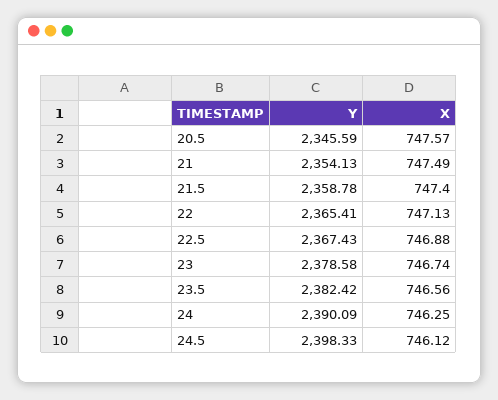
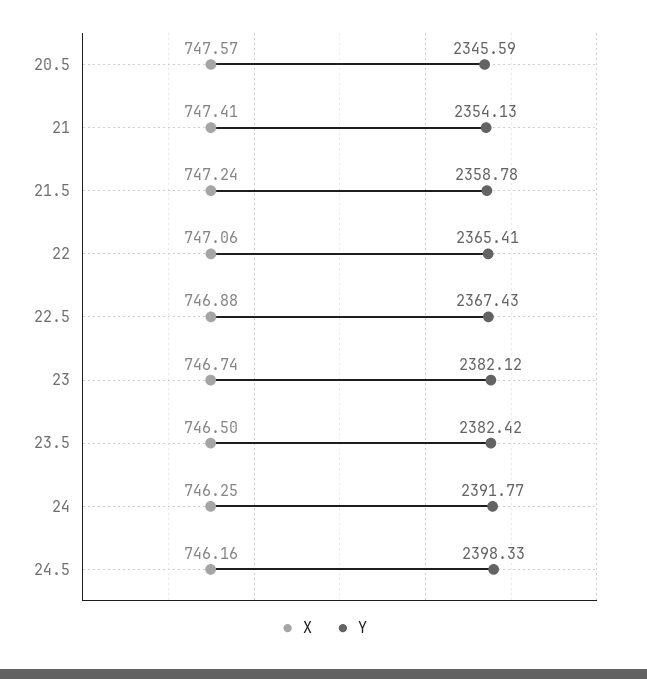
  {
    "Y": {
      "20.5": 2345.59,
      "21": 2354.13,
      "21.5": 2358.78,
      "22": 2365.41,
      "22.5": 2367.43,
-     "23": 2378.58,
+     "23": 2382.12,
      "23.5": 2382.42,
-     "24": 2390.09,
+     "24": 2391.77,
      "24.5": 2398.33
    },
    "X": {
      "20.5": 747.57,
-     "21": 747.49,
+     "21": 747.41,
-     "21.5": 747.4,
+     "21.5": 747.24,
-     "22": 747.13,
+     "22": 747.06,
      "22.5": 746.88,
      "23": 746.74,
-     "23.5": 746.56,
+     "23.5": 746.5,
      "24": 746.25,
-     "24.5": 746.12
+     "24.5": 746.16
    }
  }

